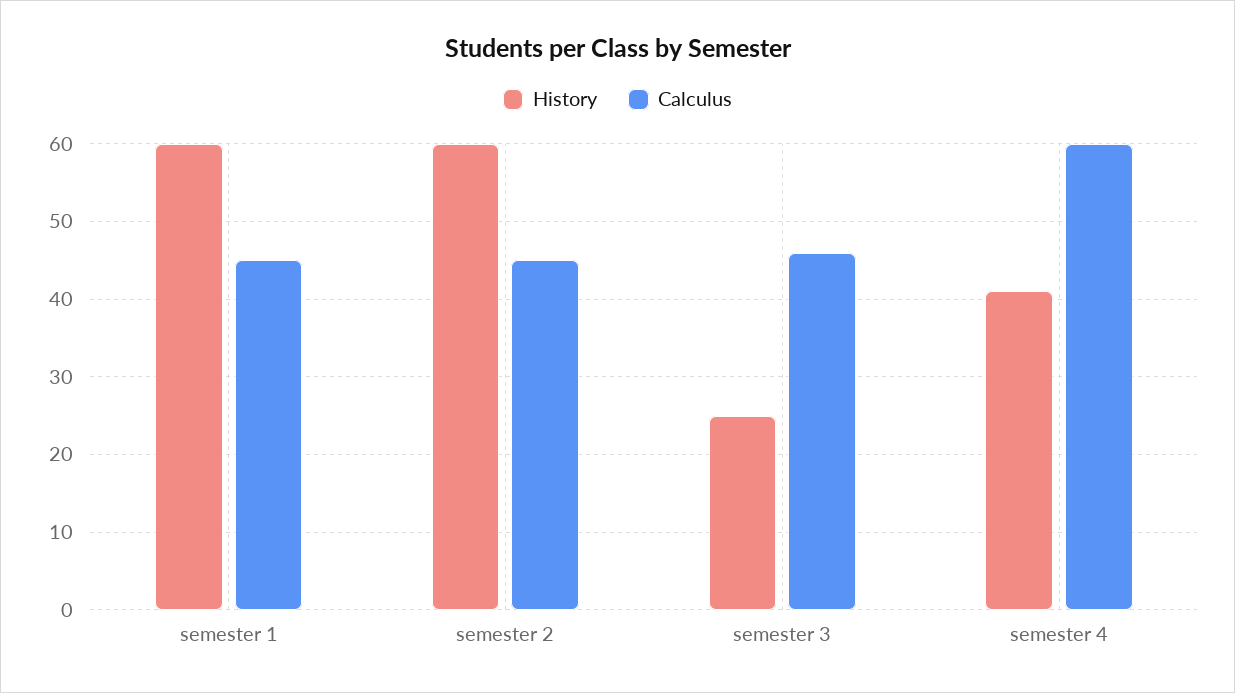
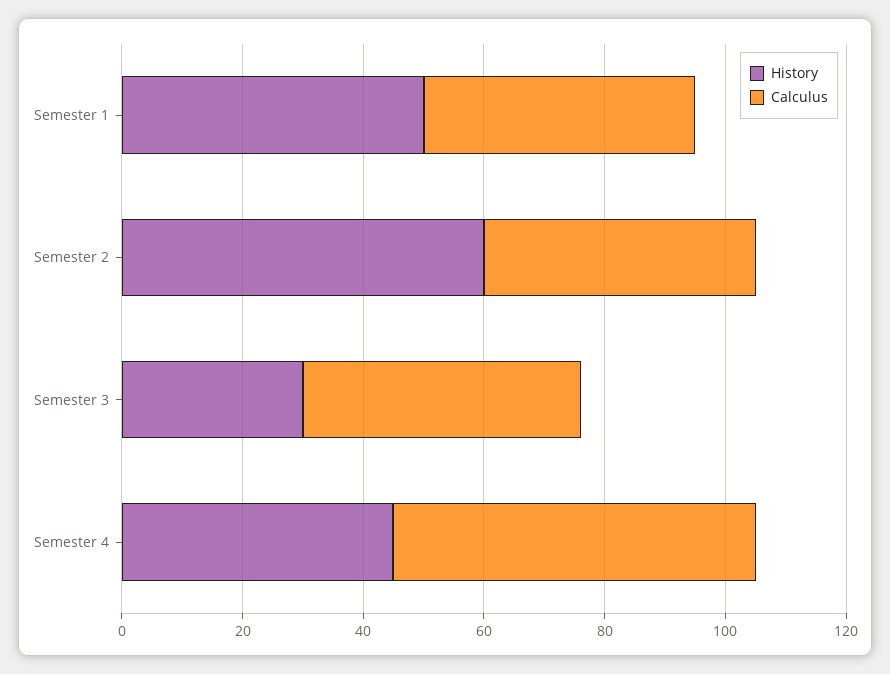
  {
    "History": {
-     "semester 1": 60,
+     "semester 1": 50,
      "semester 2": 60,
-     "semester 3": 25,
+     "semester 3": 30,
-     "semester 4": 41
+     "semester 4": 45
    },
    "Calculus": {
      "semester 1": 45,
      "semester 2": 45,
      "semester 3": 46,
      "semester 4": 60
    }
  }

